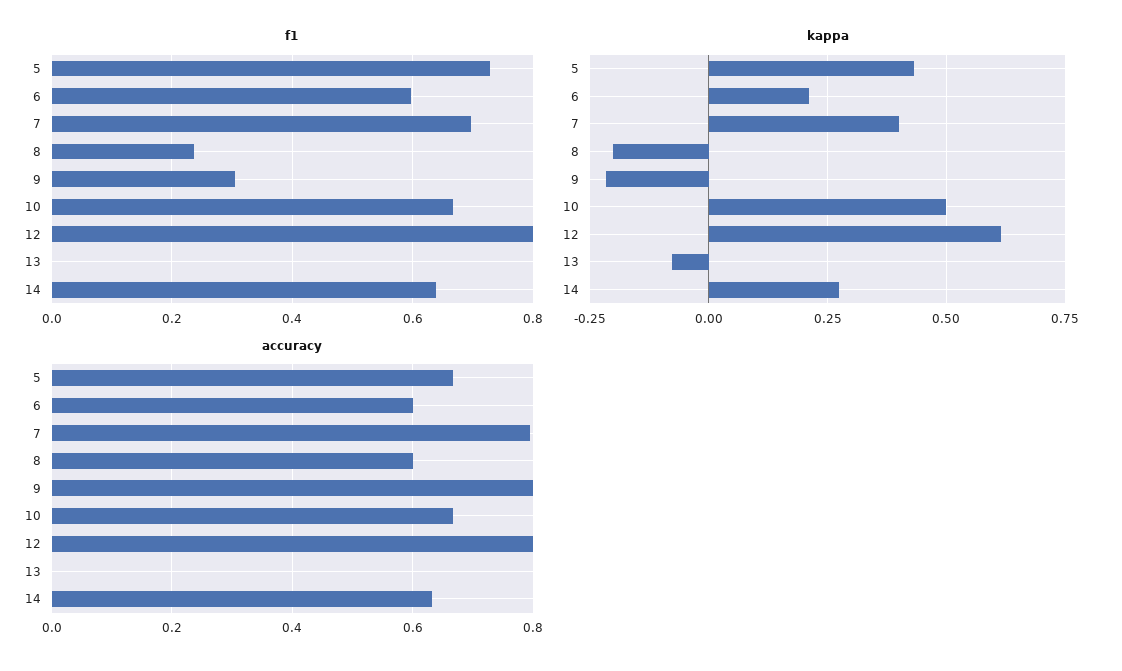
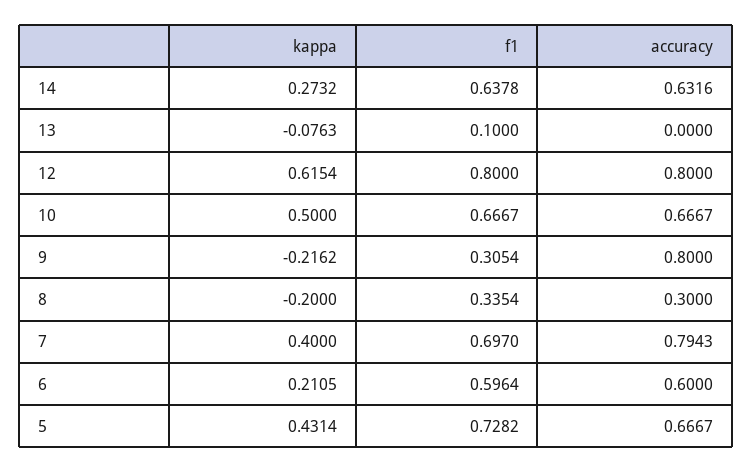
  {
    "f1": {
      "5": 0.7282,
      "6": 0.5964,
      "7": 0.697,
-     "8": 0.24,
+     "8": 0.3354,
      "9": 0.3054,
      "10": 0.6667,
      "12": 0.8,
-     "13": 0,
+     "13": 0.1,
      "14": 0.6378
    },
    "kappa": {
      "5": 0.4314,
      "6": 0.2105,
      "7": 0.4,
      "8": -0.2,
      "9": -0.2162,
      "10": 0.5,
      "12": 0.6154,
      "13": -0.0763,
      "14": 0.2732
    },
    "accuracy": {
      "5": 0.6667,
      "6": 0.6,
      "7": 0.7943,
-     "8": 0.6,
+     "8": 0.3,
      "9": 0.8,
      "10": 0.6667,
      "12": 0.8,
      "13": 0,
      "14": 0.6316
    }
  }

